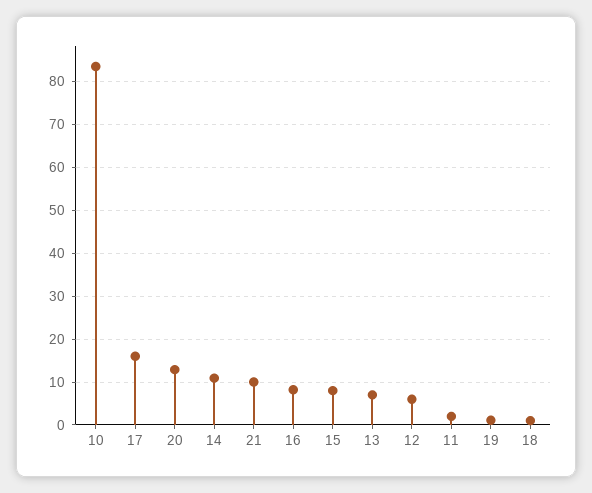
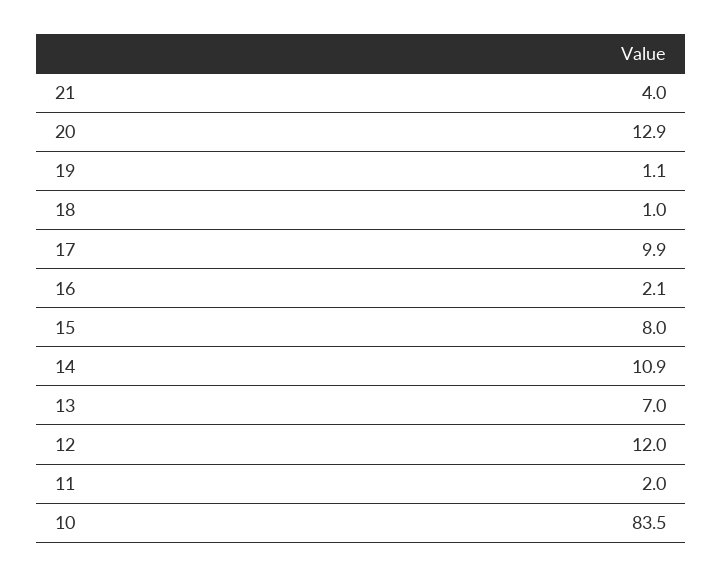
  {
    "10": 83.5,
-   "17": 16,
+   "17": 9.9,
    "20": 12.9,
    "14": 10.9,
-   "21": 10,
+   "21": 4,
-   "16": 8,
+   "16": 2.1,
    "15": 8,
    "13": 7,
-   "12": 6,
+   "12": 12,
    "11": 2,
    "19": 1.1,
    "18": 1
  }

